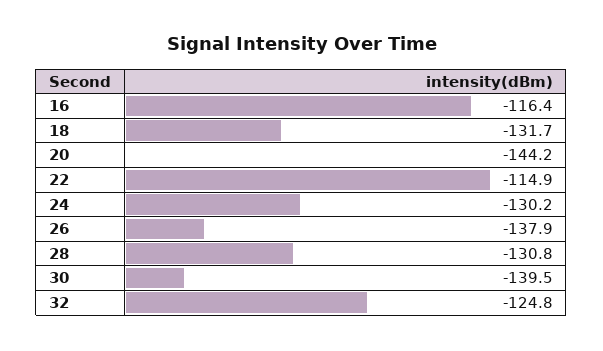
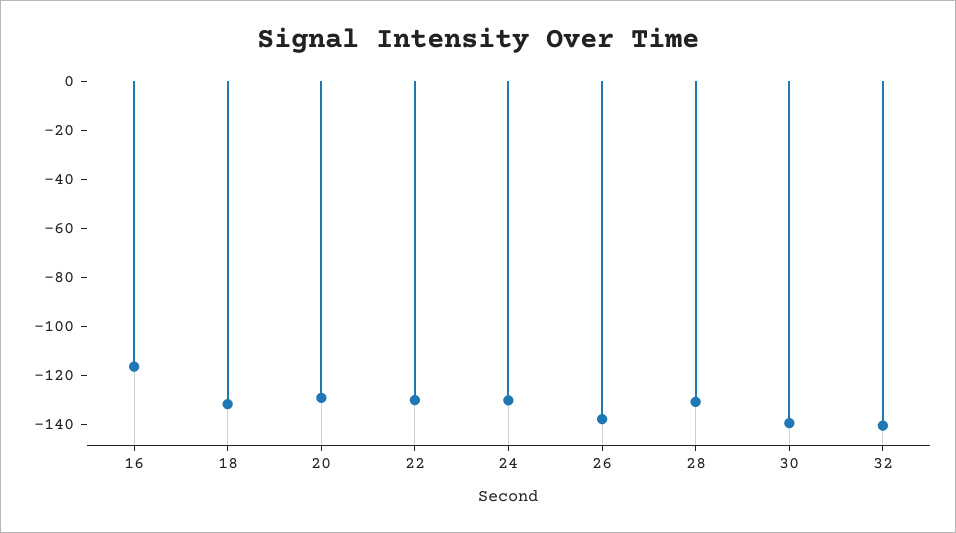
  {
    "16": -116.4,
    "18": -131.7,
-   "20": -144.2,
+   "20": -130,
-   "22": -114.9,
+   "22": -130,
    "24": -130.2,
    "26": -137.9,
    "28": -130.8,
    "30": -139.5,
-   "32": -124.8
+   "32": -140
  }

